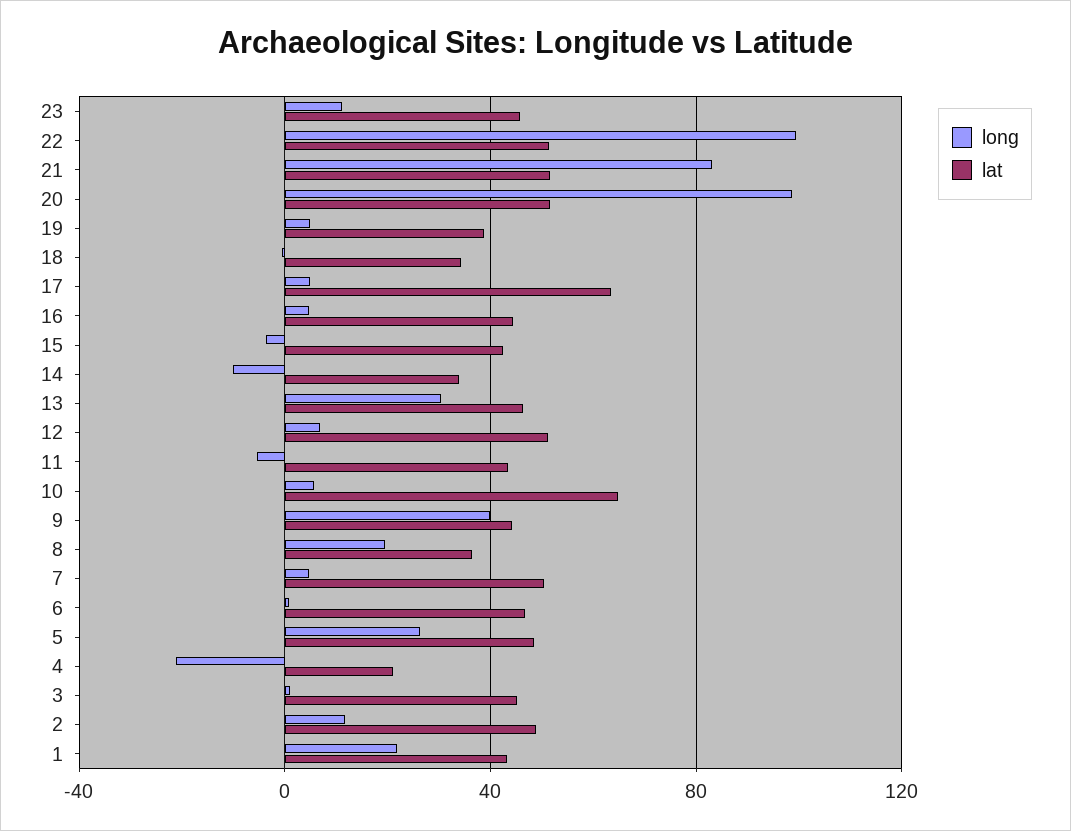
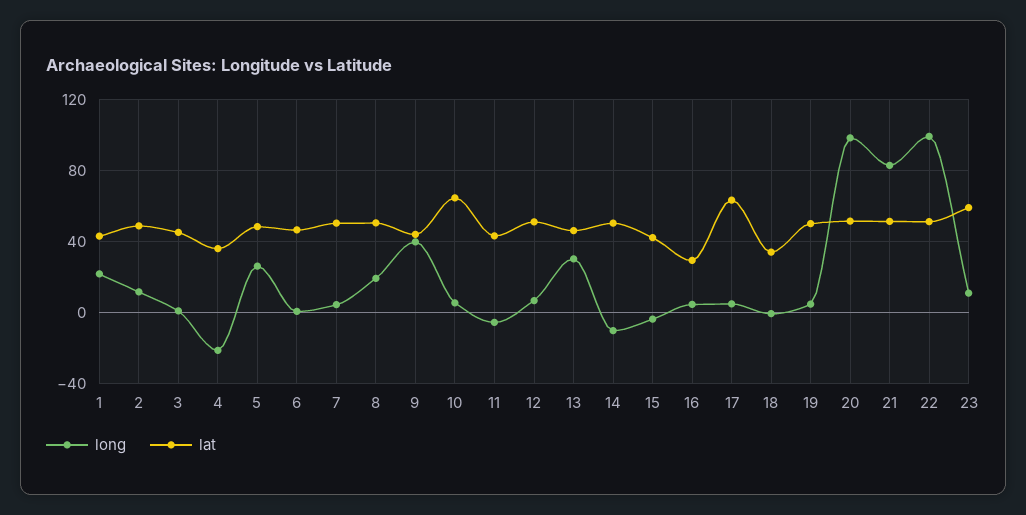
  {
    "long": {
      "23": 10,
      "22": 100,
      "21": 85,
      "20": 100,
      "19": 5,
      "18": 0,
      "17": 5,
      "16": 5,
      "15": -5,
      "14": -10,
      "13": 30,
      "12": 5,
      "11": -5,
      "10": 5,
      "9": 40,
      "8": 20,
      "7": 5,
      "6": 0,
      "5": 25,
      "4": -20,
      "3": 0,
      "2": 10,
      "1": 20
    },
    "lat": {
-     "23": 45,
+     "23": 60,
      "22": 50,
      "21": 50,
      "20": 50,
-     "19": 40,
+     "19": 50,
      "18": 35,
      "17": 65,
-     "16": 45,
+     "16": 30,
      "15": 40,
-     "14": 35,
+     "14": 50,
      "13": 45,
      "12": 50,
      "11": 45,
      "10": 65,
      "9": 45,
-     "8": 35,
+     "8": 50,
      "7": 50,
      "6": 45,
      "5": 50,
-     "4": 20,
+     "4": 35,
      "3": 45,
      "2": 50,
      "1": 45
    }
  }

